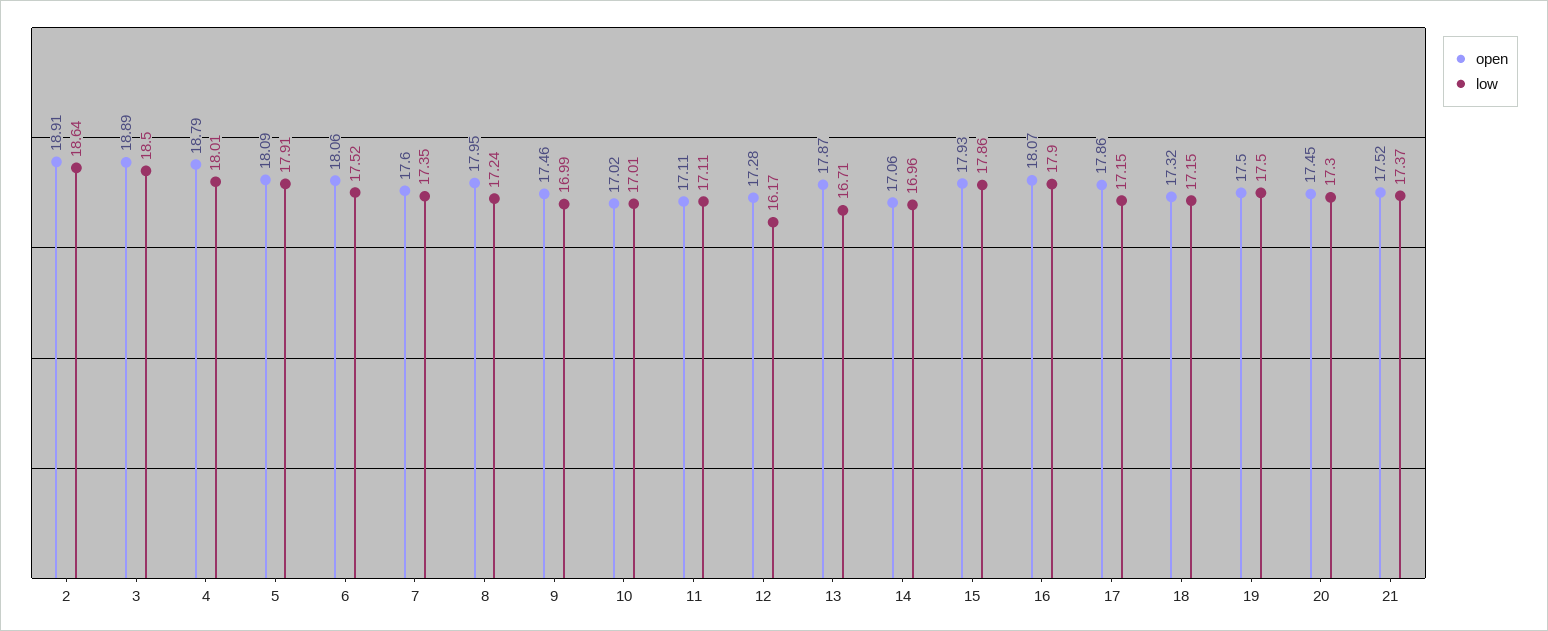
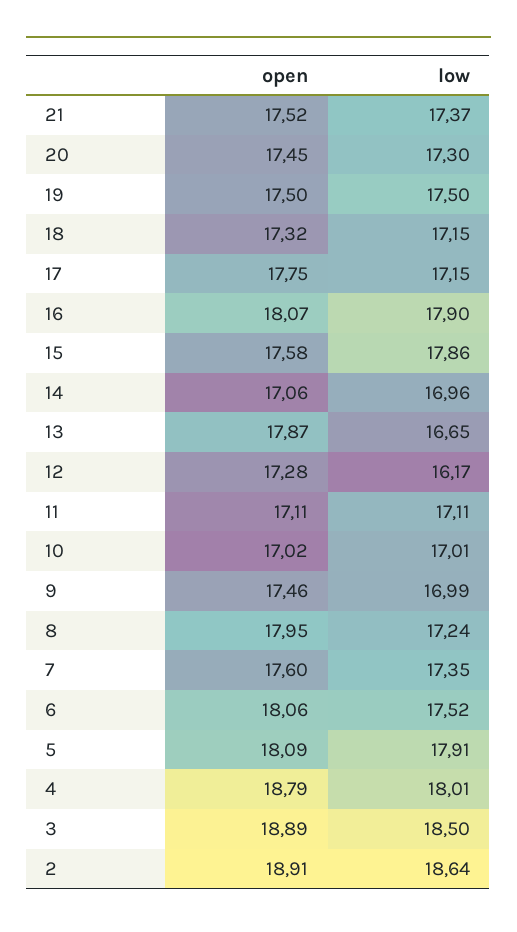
  {
    "open": {
      "2": 18.91,
      "3": 18.89,
      "4": 18.79,
      "5": 18.09,
      "6": 18.06,
      "7": 17.6,
      "8": 17.95,
      "9": 17.46,
      "10": 17.02,
      "11": 17.11,
      "12": 17.28,
      "13": 17.87,
      "14": 17.06,
-     "15": 17.93,
+     "15": 17.58,
      "16": 18.07,
-     "17": 17.86,
+     "17": 17.75,
      "18": 17.32,
      "19": 17.5,
      "20": 17.45,
      "21": 17.52
    },
    "low": {
      "2": 18.64,
      "3": 18.5,
      "4": 18.01,
      "5": 17.91,
      "6": 17.52,
      "7": 17.35,
      "8": 17.24,
      "9": 16.99,
      "10": 17.01,
      "11": 17.11,
      "12": 16.17,
-     "13": 16.71,
+     "13": 16.65,
      "14": 16.96,
      "15": 17.86,
      "16": 17.9,
      "17": 17.15,
      "18": 17.15,
      "19": 17.5,
      "20": 17.3,
      "21": 17.37
    }
  }

